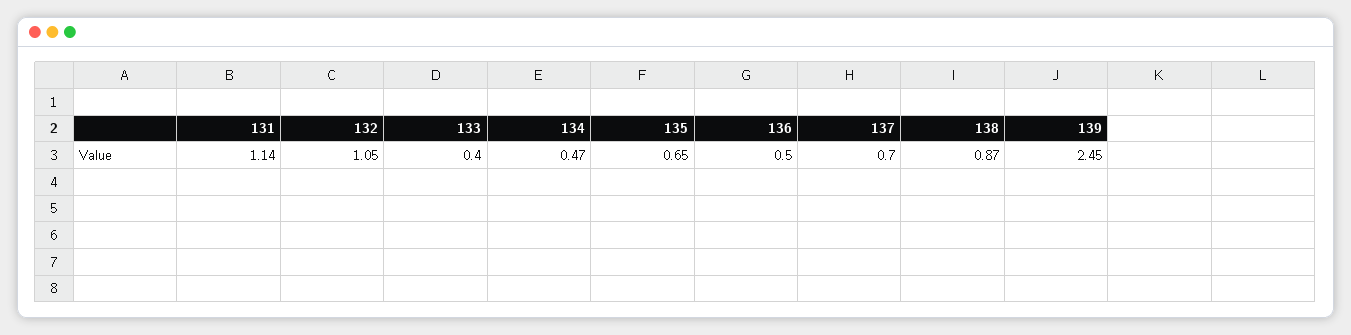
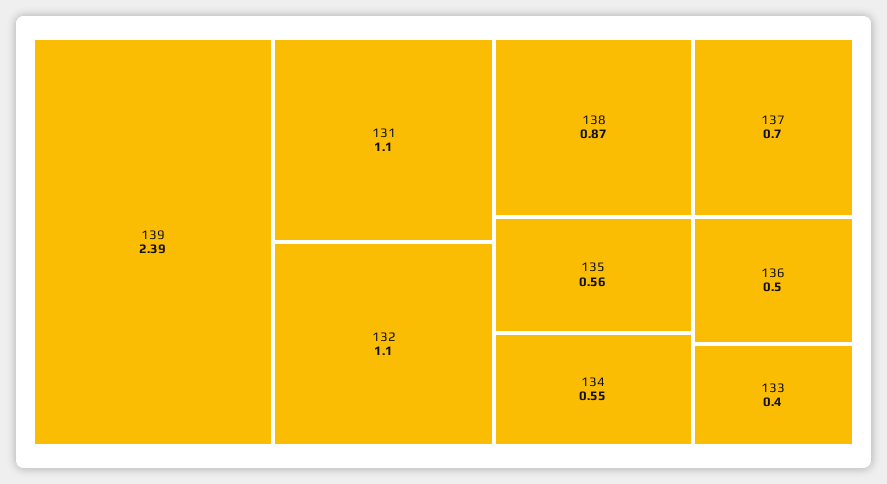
  {
-   "131": 1.14,
+   "131": 1.1,
-   "132": 1.05,
+   "132": 1.1,
    "133": 0.4,
-   "134": 0.47,
+   "134": 0.55,
-   "135": 0.65,
+   "135": 0.56,
    "136": 0.5,
    "137": 0.7,
    "138": 0.87,
-   "139": 2.45
+   "139": 2.39
  }

